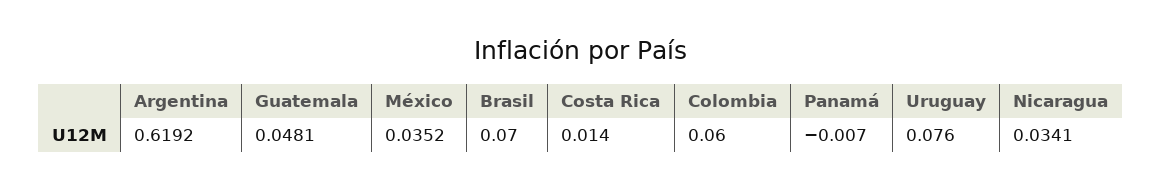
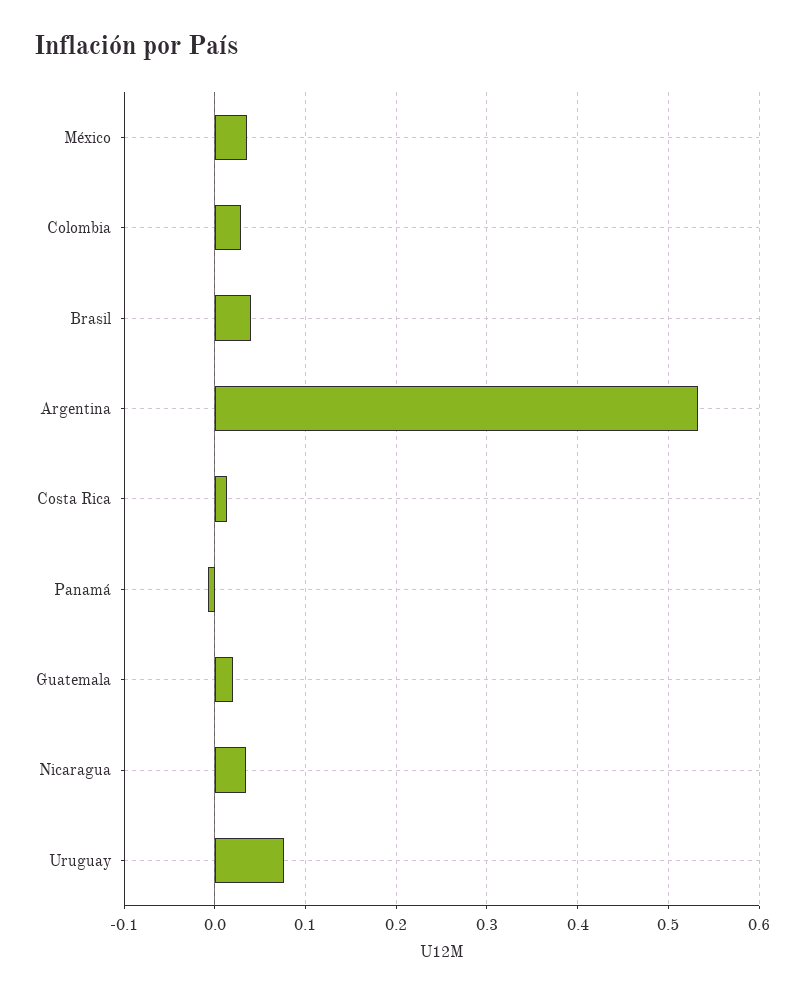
  {
-   "Argentina": 0.6192,
+   "Argentina": 0.53,
-   "Guatemala": 0.0481,
+   "Guatemala": 0.02,
    "México": 0.0352,
-   "Brasil": 0.07,
+   "Brasil": 0.04,
    "Costa Rica": 0.014,
-   "Colombia": 0.06,
+   "Colombia": 0.03,
    "Panamá": -0.007,
    "Uruguay": 0.076,
    "Nicaragua": 0.0341
  }

